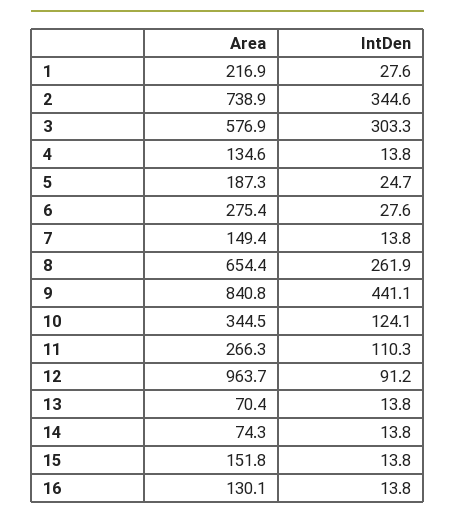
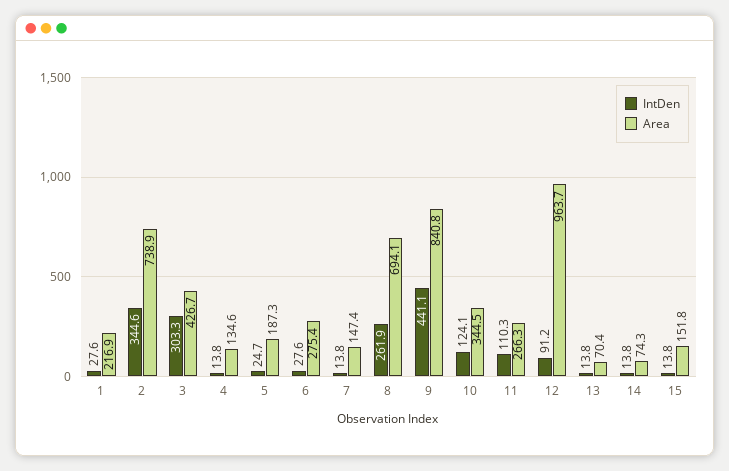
  {
    "Area": {
      "1": 216.9,
      "2": 738.9,
-     "3": 576.9,
+     "3": 426.7,
      "4": 134.6,
      "5": 187.3,
      "6": 275.4,
-     "7": 149.4,
+     "7": 147.4,
-     "8": 654.4,
+     "8": 694.1,
      "9": 840.8,
      "10": 344.5,
      "11": 266.3,
      "12": 963.7,
      "13": 70.4,
      "14": 74.3,
-     "15": 151.8,
+     "15": 151.8
-     "16": 130.1
    },
    "IntDen": {
      "1": 27.6,
      "2": 344.6,
      "3": 303.3,
      "4": 13.8,
      "5": 24.7,
      "6": 27.6,
      "7": 13.8,
      "8": 261.9,
      "9": 441.1,
      "10": 124.1,
      "11": 110.3,
      "12": 91.2,
      "13": 13.8,
      "14": 13.8,
-     "15": 13.8,
+     "15": 13.8
-     "16": 13.8
    }
  }

